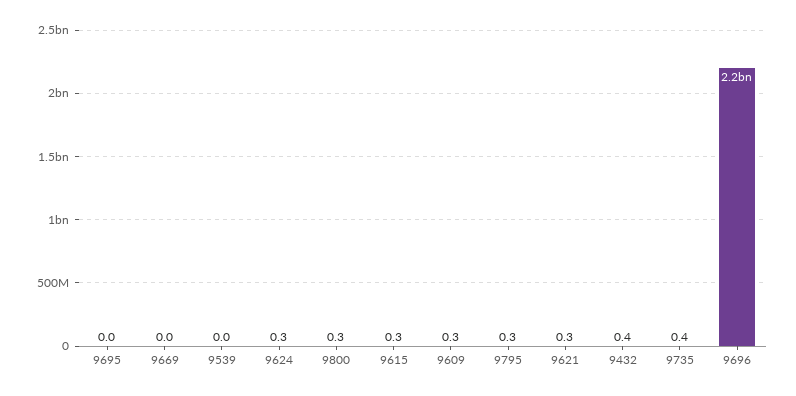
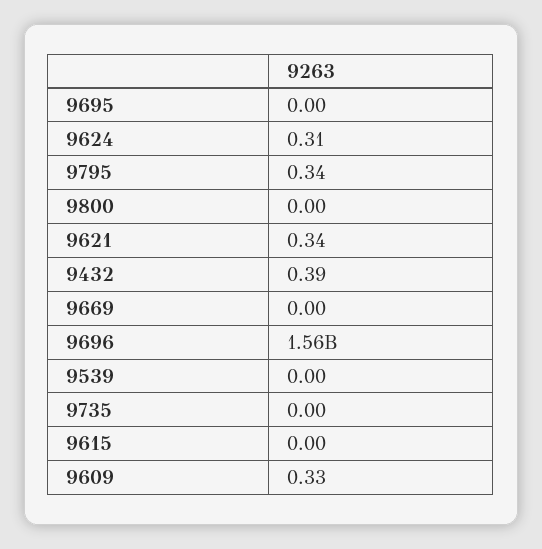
  {
    "9695": 0,
    "9669": 0,
    "9539": 0,
    "9624": 0.31,
-   "9800": 0.3,
+   "9800": 0,
-   "9615": 0.3,
+   "9615": 0,
    "9609": 0.33,
    "9795": 0.34,
    "9621": 0.34,
    "9432": 0.39,
-   "9735": 0.4,
+   "9735": 0,
-   "9696": 2200000000
+   "9696": 1560000000
  }

